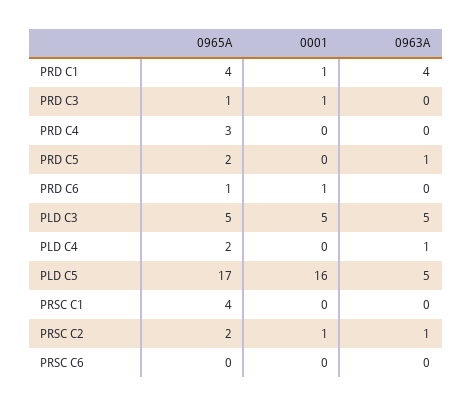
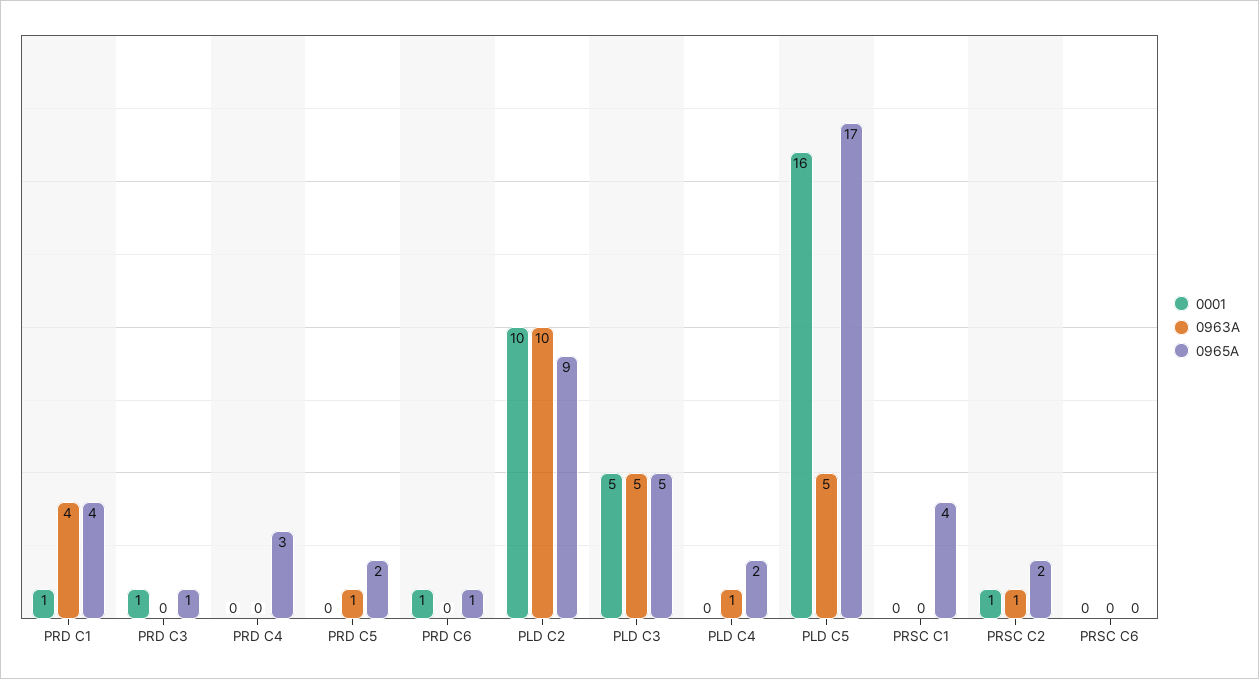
  {
    "0965A": {
      "PRD C1": 4,
      "PRD C3": 1,
      "PRD C4": 3,
      "PRD C5": 2,
      "PRD C6": 1,
      "PLD C3": 5,
      "PLD C4": 2,
      "PLD C5": 17,
      "PRSC C1": 4,
      "PRSC C2": 2,
-     "PRSC C6": 0
+     "PRSC C6": 0,
+     "PLD C2": 9
    },
    "0001": {
      "PRD C1": 1,
      "PRD C3": 1,
      "PRD C4": 0,
      "PRD C5": 0,
      "PRD C6": 1,
      "PLD C3": 5,
      "PLD C4": 0,
      "PLD C5": 16,
      "PRSC C1": 0,
      "PRSC C2": 1,
-     "PRSC C6": 0
+     "PRSC C6": 0,
+     "PLD C2": 10
    },
    "0963A": {
      "PRD C1": 4,
      "PRD C3": 0,
      "PRD C4": 0,
      "PRD C5": 1,
      "PRD C6": 0,
      "PLD C3": 5,
      "PLD C4": 1,
      "PLD C5": 5,
      "PRSC C1": 0,
      "PRSC C2": 1,
-     "PRSC C6": 0
+     "PRSC C6": 0,
+     "PLD C2": 10
    }
  }

